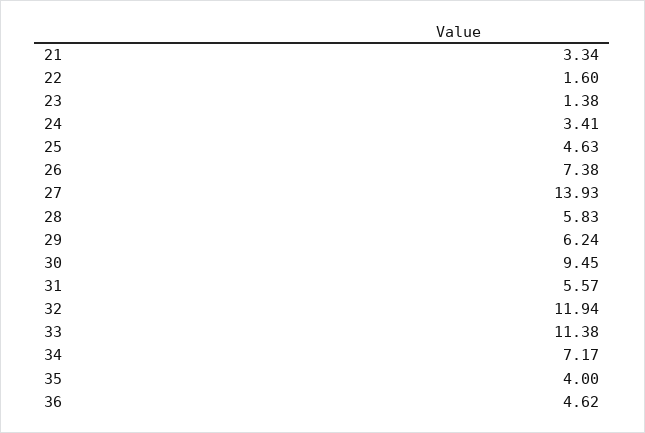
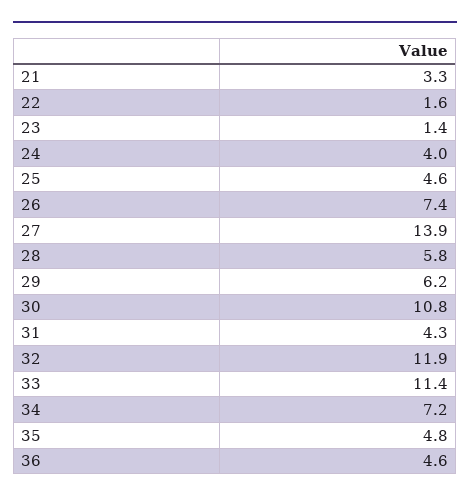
  {
    "21": 3.34,
    "22": 1.6,
    "23": 1.38,
-   "24": 3.41,
+   "24": 4,
    "25": 4.63,
    "26": 7.38,
    "27": 13.93,
    "28": 5.83,
    "29": 6.24,
-   "30": 9.45,
+   "30": 10.8,
-   "31": 5.57,
+   "31": 4.3,
    "32": 11.94,
    "33": 11.38,
    "34": 7.17,
-   "35": 4,
+   "35": 4.8,
    "36": 4.62
  }

